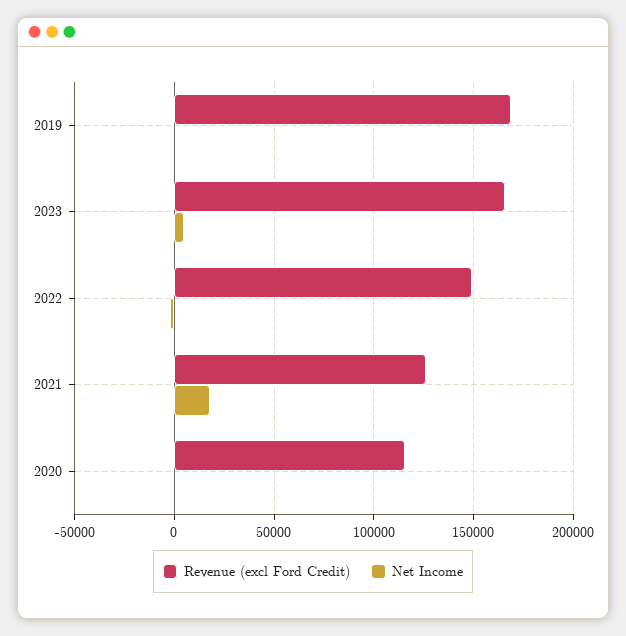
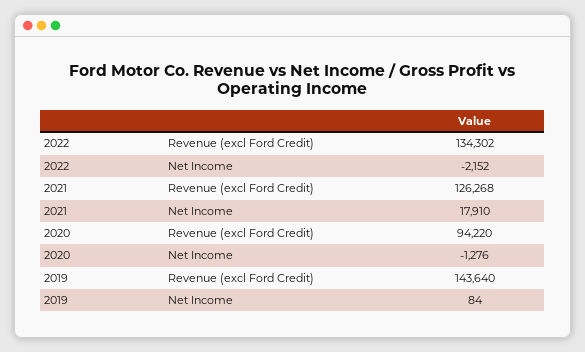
  {
    "Revenue (excl Ford Credit)": {
-     "2019": 170000,
+     "2019": 143640,
-     "2023": 165000,
-     "2022": 150000,
+     "2022": 134302,
      "2021": 126268,
-     "2020": 115000
+     "2020": 94220
    },
    "Net Income": {
      "2019": 84,
-     "2023": 5000,
      "2022": -2152,
      "2021": 17910,
      "2020": -1276
    }
  }

